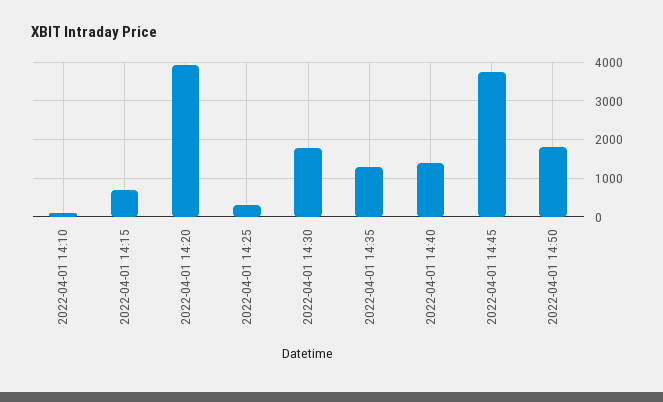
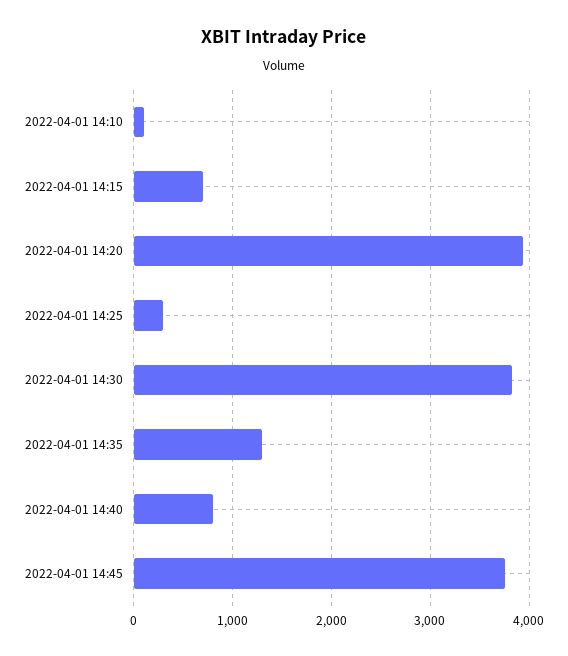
  {
    "2022-04-01 14:10": 100,
    "2022-04-01 14:15": 700,
    "2022-04-01 14:20": 3900,
    "2022-04-01 14:25": 300,
-   "2022-04-01 14:30": 1800,
+   "2022-04-01 14:30": 3800,
    "2022-04-01 14:35": 1300,
-   "2022-04-01 14:40": 1400,
+   "2022-04-01 14:40": 800,
-   "2022-04-01 14:45": 3800,
+   "2022-04-01 14:45": 3800
-   "2022-04-01 14:50": 1800
  }

